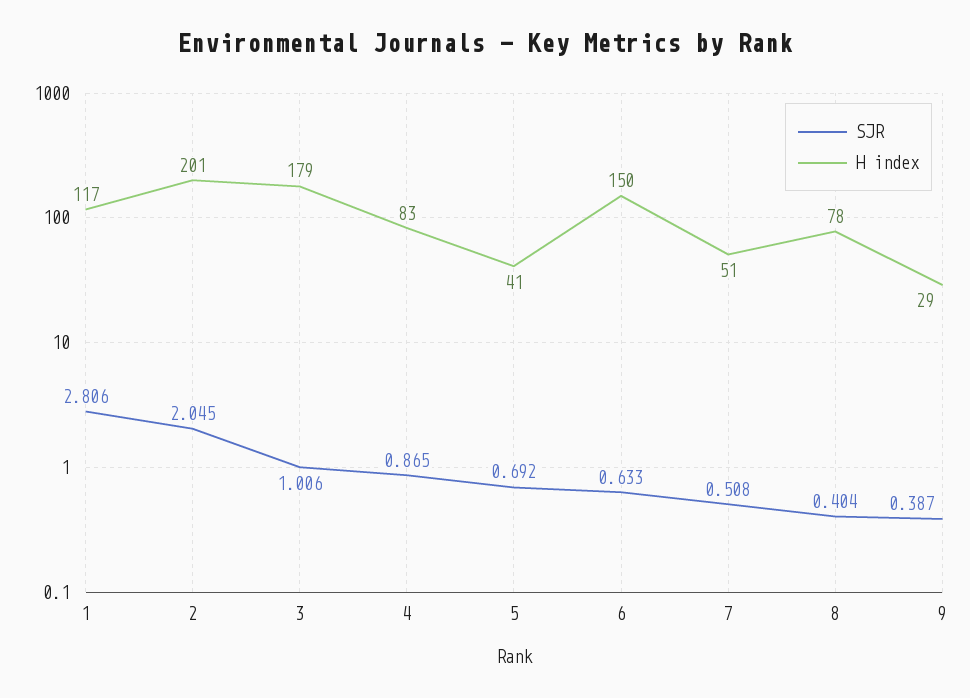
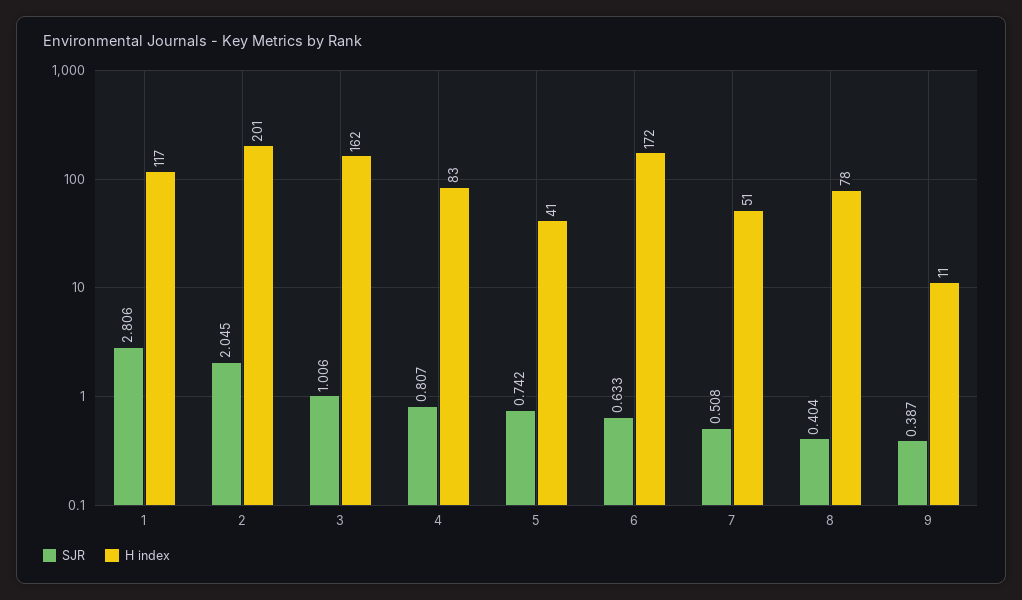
  {
    "SJR": {
      "1": 2.806,
      "2": 2.045,
      "3": 1.006,
-     "4": 0.865,
+     "4": 0.807,
-     "5": 0.692,
+     "5": 0.742,
      "6": 0.633,
      "7": 0.508,
      "8": 0.404,
      "9": 0.387
    },
    "H index": {
      "1": 117,
      "2": 201,
-     "3": 179,
+     "3": 162,
      "4": 83,
      "5": 41,
-     "6": 150,
+     "6": 172,
      "7": 51,
      "8": 78,
-     "9": 29
+     "9": 11
    }
  }

